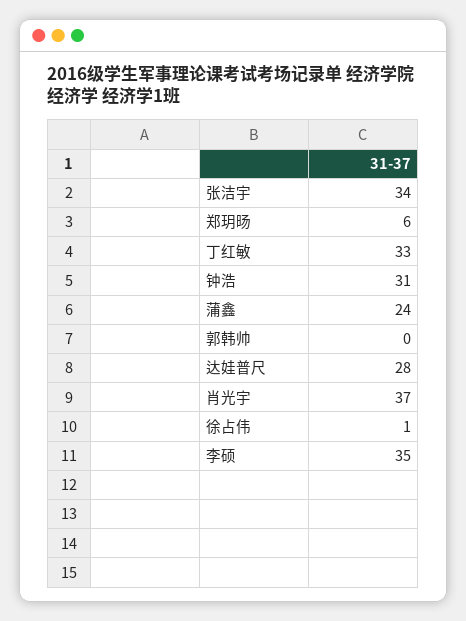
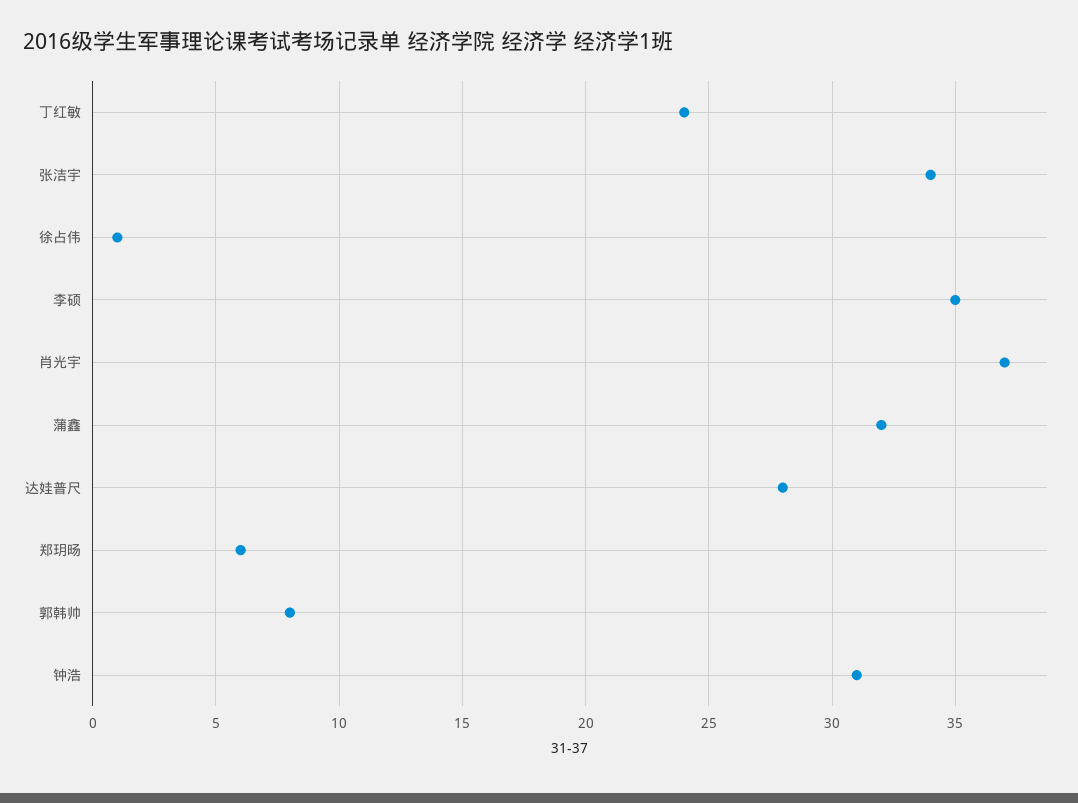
  {
    "张洁宇": 34,
    "郑玥旸": 6,
-   "丁红敏": 33,
+   "丁红敏": 24,
    "钟浩": 31,
-   "蒲鑫": 24,
+   "蒲鑫": 32,
-   "郭韩帅": 0,
+   "郭韩帅": 8,
    "达娃普尺": 28,
    "肖光宇": 37,
    "徐占伟": 1,
    "李硕": 35
  }

